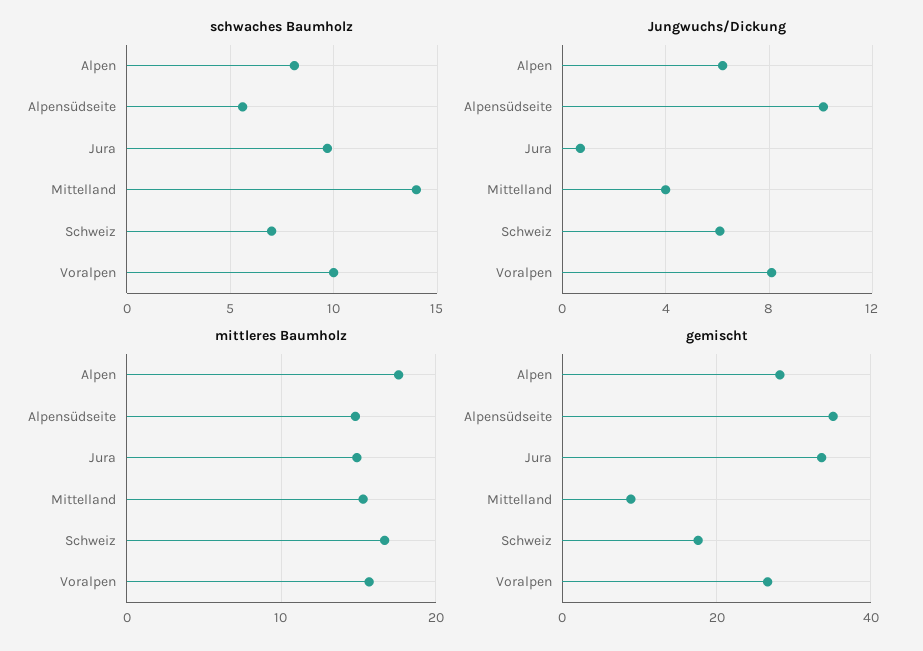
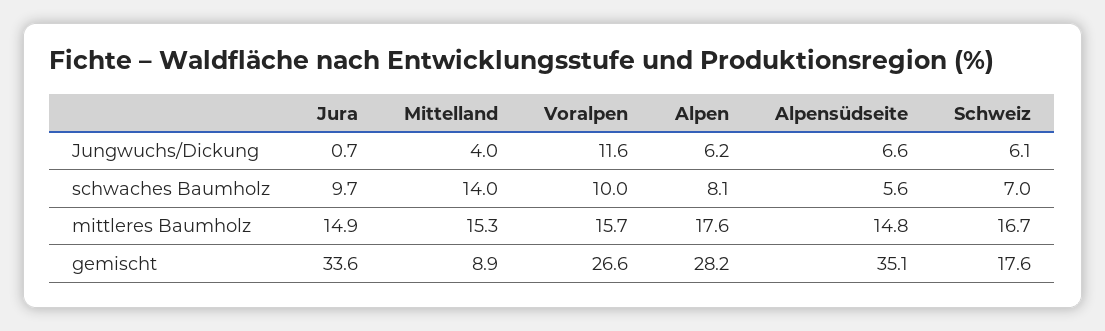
  {
    "schwaches Baumholz": {
      "Alpen": 8.1,
      "Alpensüdseite": 5.6,
      "Jura": 9.7,
      "Mittelland": 14,
      "Schweiz": 7,
      "Voralpen": 10
    },
    "Jungwuchs/Dickung": {
      "Alpen": 6.2,
-     "Alpensüdseite": 10,
+     "Alpensüdseite": 6.6,
      "Jura": 0.7,
      "Mittelland": 4,
      "Schweiz": 6.1,
-     "Voralpen": 8
+     "Voralpen": 11.6
    },
    "mittleres Baumholz": {
      "Alpen": 17.6,
      "Alpensüdseite": 14.8,
      "Jura": 14.9,
      "Mittelland": 15.3,
      "Schweiz": 16.7,
      "Voralpen": 15.7
    },
    "gemischt": {
      "Alpen": 28.2,
      "Alpensüdseite": 35.1,
      "Jura": 33.6,
      "Mittelland": 8.9,
      "Schweiz": 17.6,
      "Voralpen": 26.6
    }
  }

